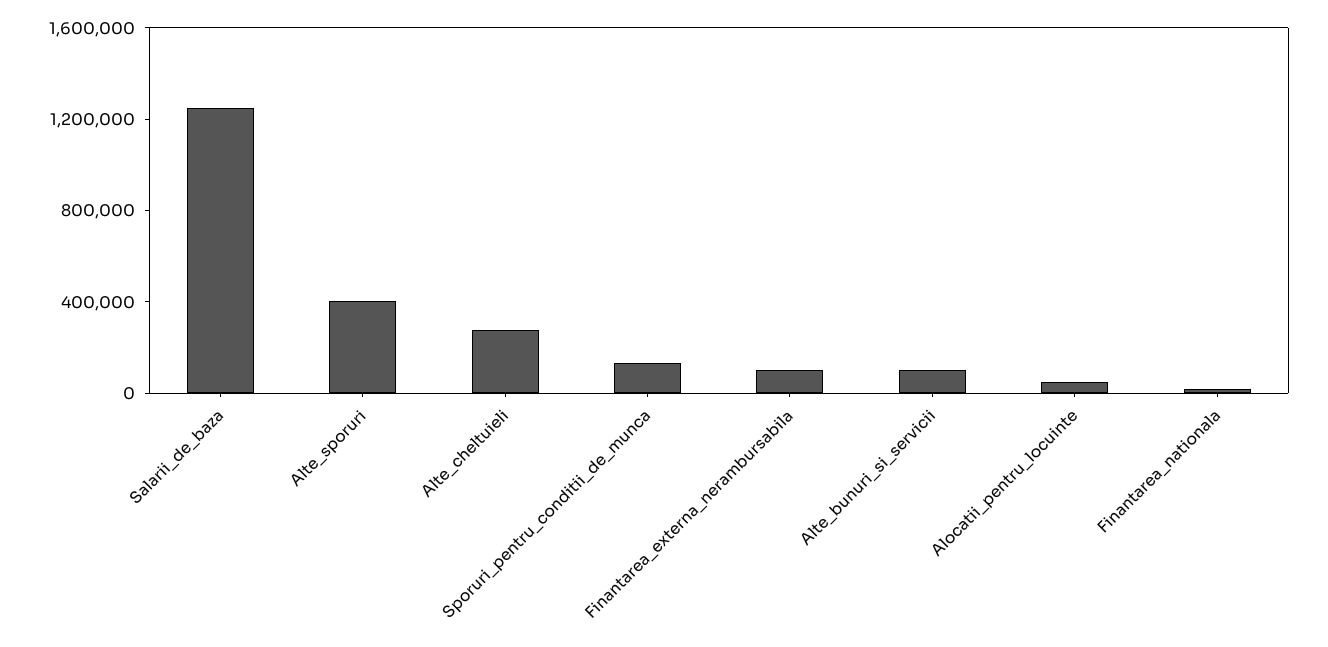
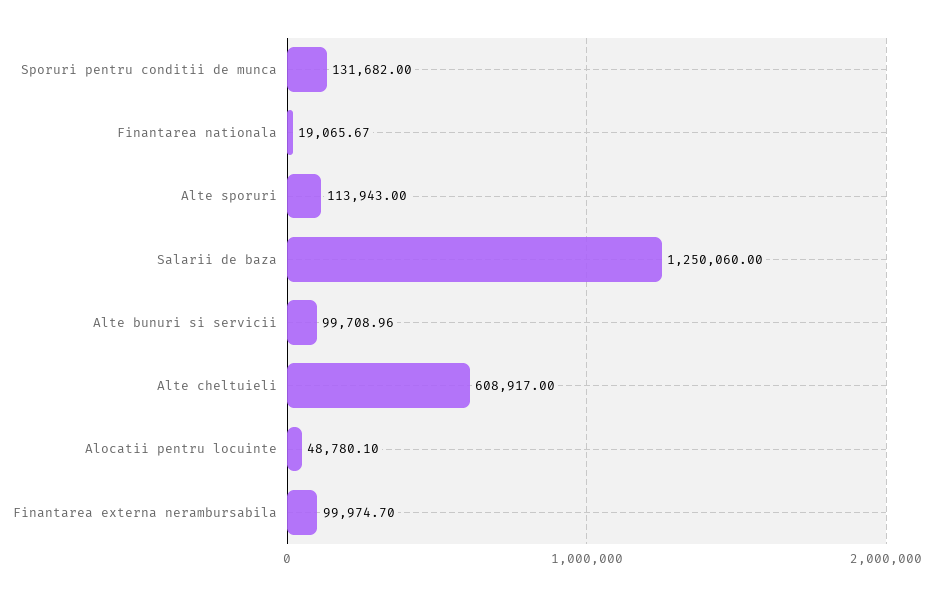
  {
    "Salarii_de_baza": 1250060,
-   "Alte_sporuri": 400000,
+   "Alte_sporuri": 113943,
-   "Alte_cheltuieli": 300000,
+   "Alte_cheltuieli": 608917,
    "Sporuri_pentru_conditii_de_munca": 131682,
    "Finantarea_externa_nerambursabila": 99974.7,
    "Alte_bunuri_si_servicii": 99708.96,
    "Alocatii_pentru_locuinte": 48780.1,
    "Finantarea_nationala": 19065.67
  }

